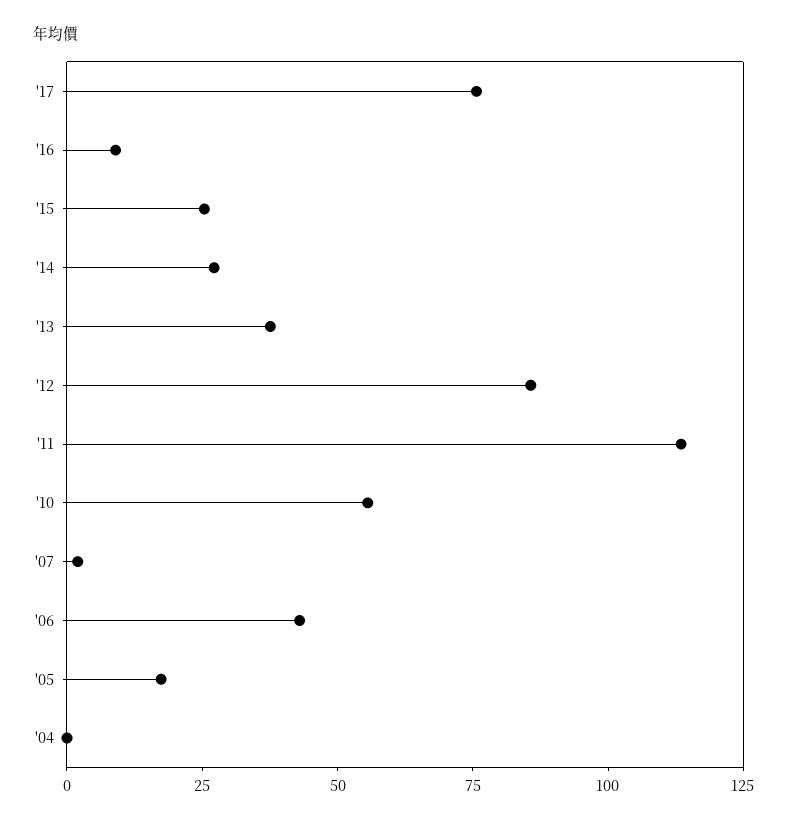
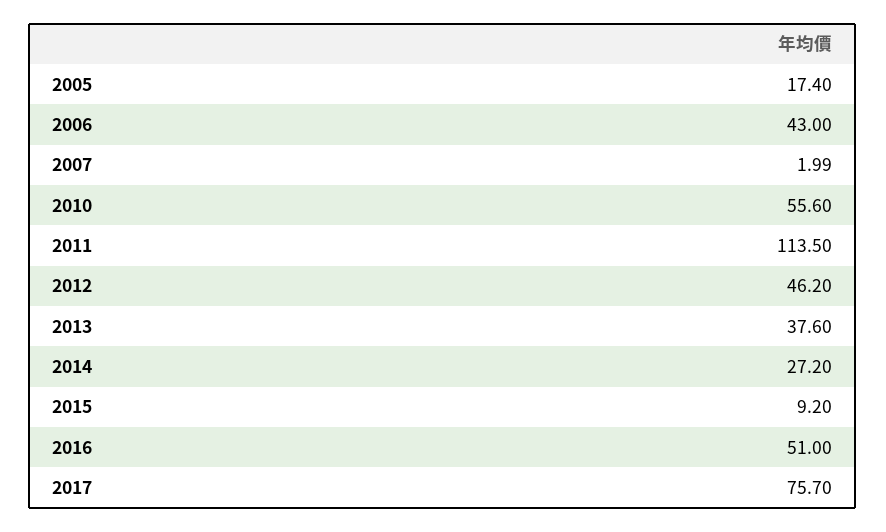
  {
    "'17": 75.7,
-   "'16": 10,
+   "'16": 51,
-   "'15": 25,
+   "'15": 9.2,
    "'14": 27.2,
    "'13": 37.6,
-   "'12": 85,
+   "'12": 46.2,
    "'11": 113.5,
    "'10": 55.6,
    "'07": 1.99,
    "'06": 43,
-   "'05": 17.4,
+   "'05": 17.4
-   "'04": 0
  }

